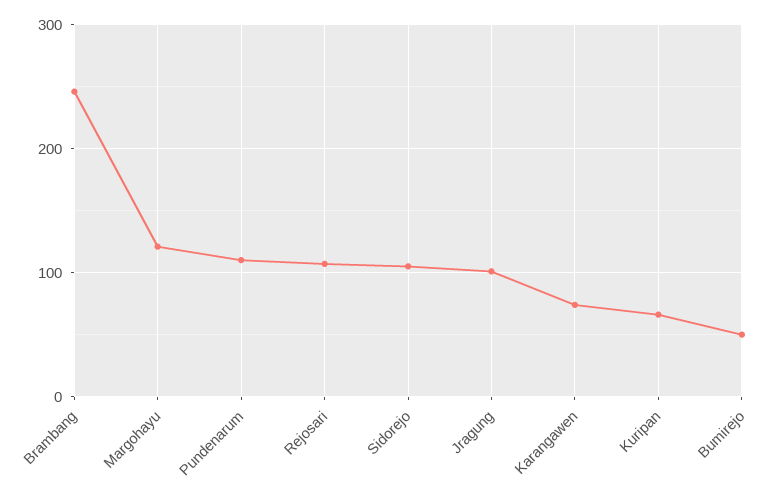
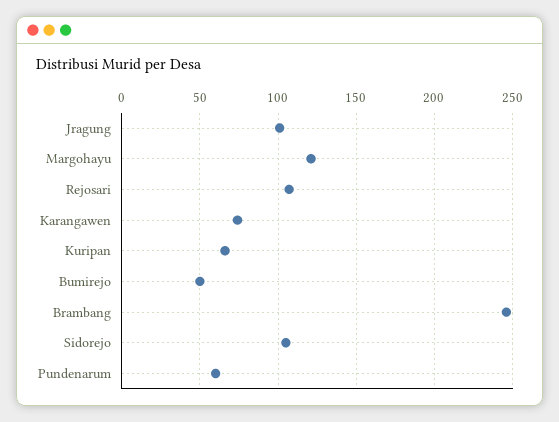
  {
    "Brambang": 245,
    "Margohayu": 120,
-   "Pundenarum": 110,
+   "Pundenarum": 60,
    "Rejosari": 105,
    "Sidorejo": 105,
    "Jragung": 100,
    "Karangawen": 75,
    "Kuripan": 65,
    "Bumirejo": 50
  }

